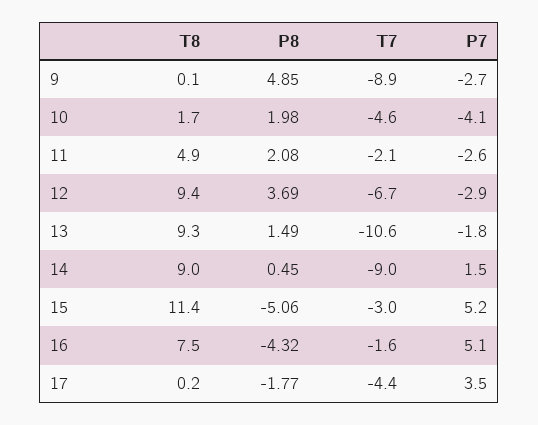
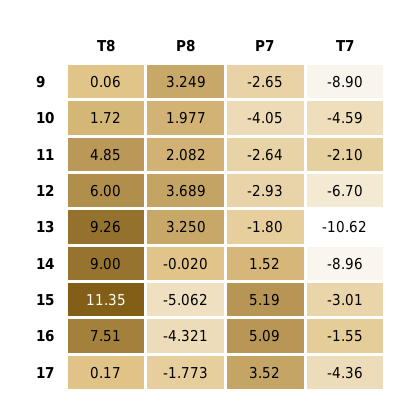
  {
    "T8": {
      "9": 0.06,
      "10": 1.72,
      "11": 4.85,
-     "12": 9.4,
+     "12": 6,
      "13": 9.26,
      "14": 9,
      "15": 11.35,
      "16": 7.51,
      "17": 0.17
    },
    "P8": {
-     "9": 4.85,
+     "9": 3.249,
      "10": 1.977,
      "11": 2.082,
      "12": 3.689,
-     "13": 1.49,
+     "13": 3.25,
-     "14": 0.45,
+     "14": -0.02,
      "15": -5.062,
      "16": -4.321,
      "17": -1.773
    },
    "T7": {
      "9": -8.9,
      "10": -4.59,
      "11": -2.1,
      "12": -6.7,
      "13": -10.62,
      "14": -8.96,
      "15": -3.01,
      "16": -1.55,
      "17": -4.36
    },
    "P7": {
      "9": -2.65,
      "10": -4.05,
      "11": -2.64,
      "12": -2.93,
      "13": -1.8,
      "14": 1.52,
      "15": 5.19,
      "16": 5.09,
      "17": 3.52
    }
  }

